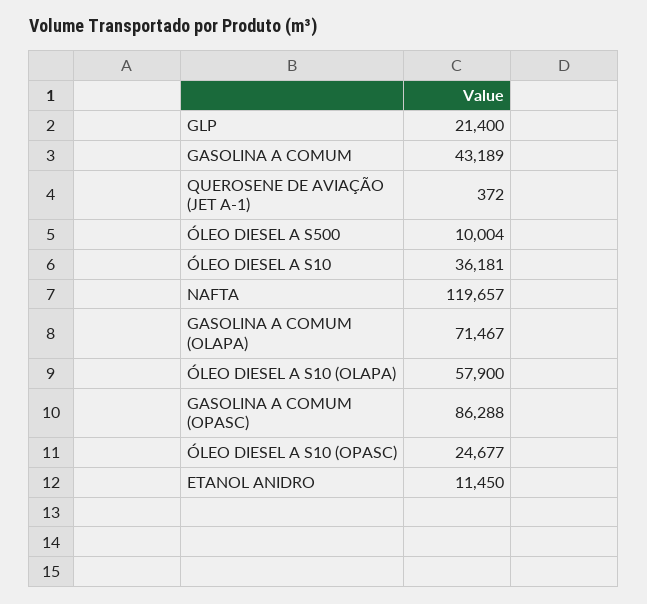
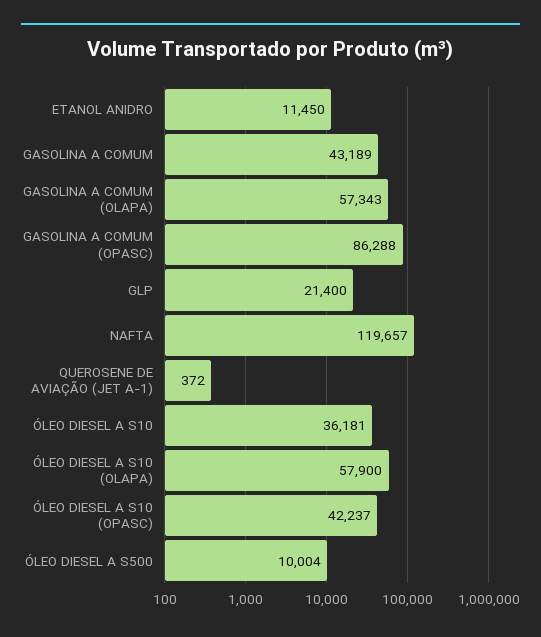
  {
    "GLP": 21400,
    "GASOLINA A COMUM": 43189,
    "QUEROSENE DE AVIAÇÃO (JET A-1)": 372,
    "ÓLEO DIESEL A S500": 10004,
    "ÓLEO DIESEL A S10": 36181,
    "NAFTA": 119657,
-   "GASOLINA A COMUM (OLAPA)": 71467,
+   "GASOLINA A COMUM (OLAPA)": 57343,
    "ÓLEO DIESEL A S10 (OLAPA)": 57900,
    "GASOLINA A COMUM (OPASC)": 86288,
-   "ÓLEO DIESEL A S10 (OPASC)": 24677,
+   "ÓLEO DIESEL A S10 (OPASC)": 42237,
    "ETANOL ANIDRO": 11450
  }

